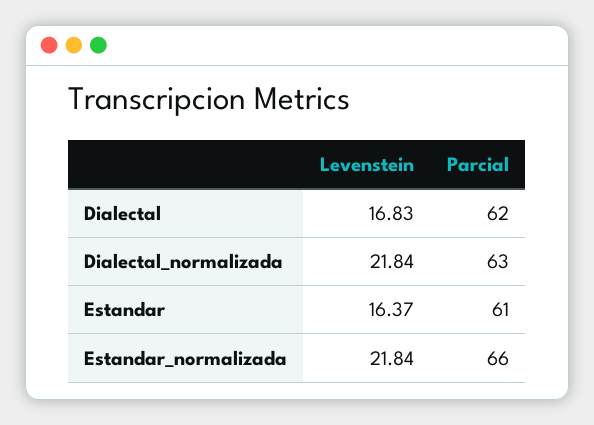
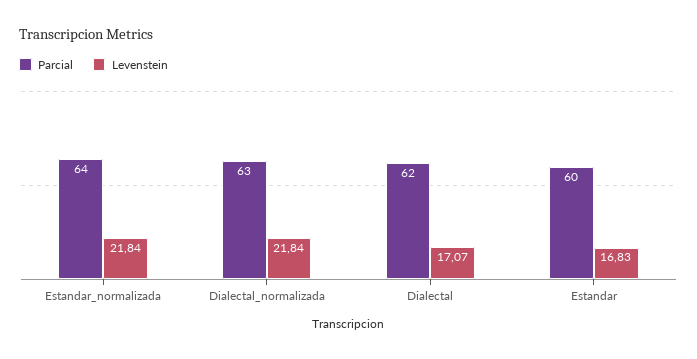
  {
    "Levenstein": {
-     "Dialectal": 16.83,
+     "Dialectal": 17.07,
      "Dialectal_normalizada": 21.84,
-     "Estandar": 16.37,
+     "Estandar": 16.83,
      "Estandar_normalizada": 21.84
    },
    "Parcial": {
      "Dialectal": 62,
      "Dialectal_normalizada": 63,
-     "Estandar": 61,
+     "Estandar": 60,
-     "Estandar_normalizada": 66
+     "Estandar_normalizada": 64
    }
  }

